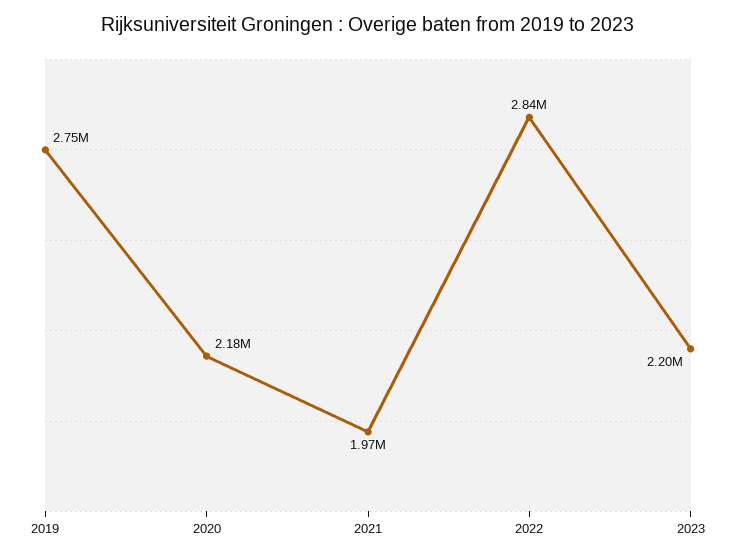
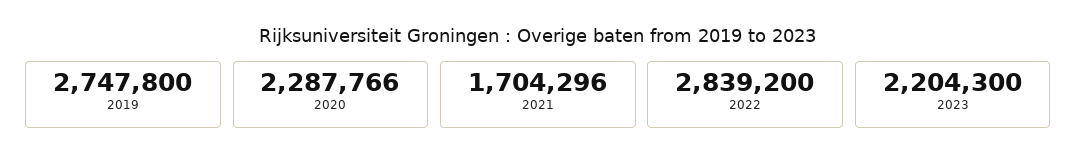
  {
    "2019": 2747800,
-   "2020": 2180000,
+   "2020": 2287766,
-   "2021": 1970000,
+   "2021": 1704296,
    "2022": 2839200,
    "2023": 2204300
  }

